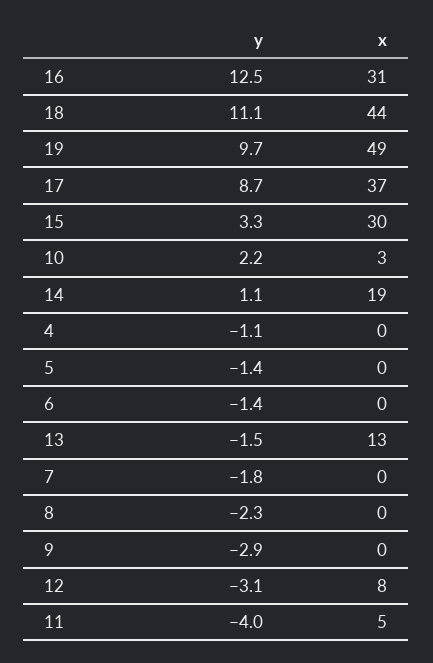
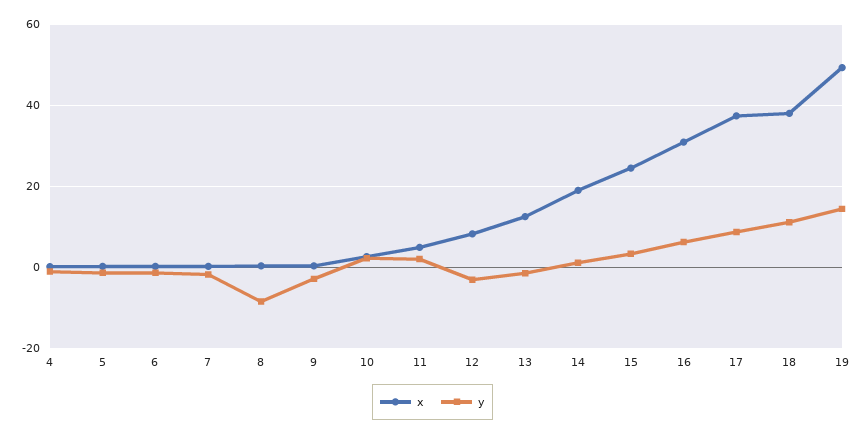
  {
    "y": {
-     "16": 12.5,
+     "16": 6,
      "18": 11.1,
-     "19": 9.7,
+     "19": 14,
      "17": 8.7,
      "15": 3.3,
      "10": 2.2,
      "14": 1.1,
      "4": -1.1,
      "5": -1.4,
      "6": -1.4,
      "13": -1.5,
      "7": -1.8,
-     "8": -2.3,
+     "8": -8,
      "9": -2.9,
      "12": -3.1,
-     "11": -4
+     "11": 2
    },
    "x": {
      "16": 31,
-     "18": 44,
+     "18": 38,
      "19": 49,
      "17": 37,
-     "15": 30,
+     "15": 24,
      "10": 3,
      "14": 19,
      "4": 0,
      "5": 0,
      "6": 0,
      "13": 13,
      "7": 0,
      "8": 0,
      "9": 0,
      "12": 8,
      "11": 5
    }
  }

